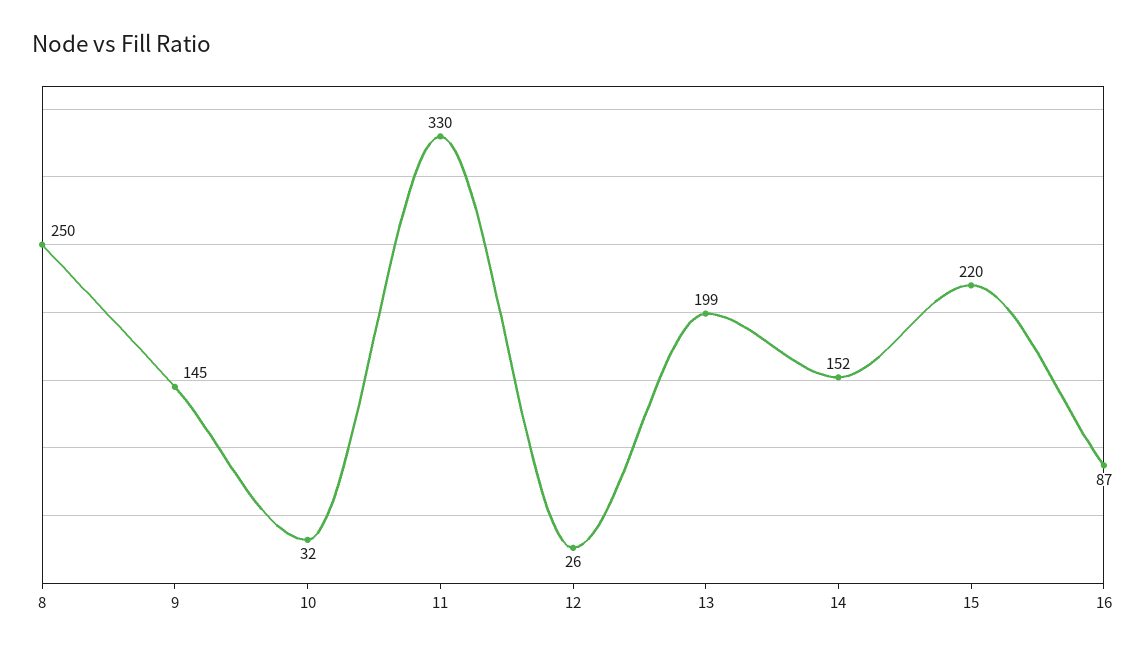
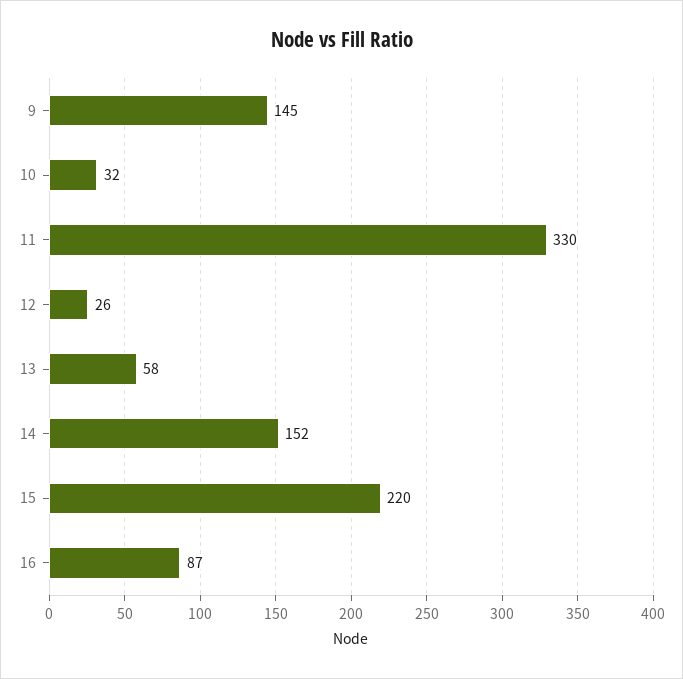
  {
-   "8": 250,
    "9": 145,
    "10": 32,
    "11": 330,
    "12": 26,
-   "13": 199,
+   "13": 58,
    "14": 152,
    "15": 220,
    "16": 87
  }

